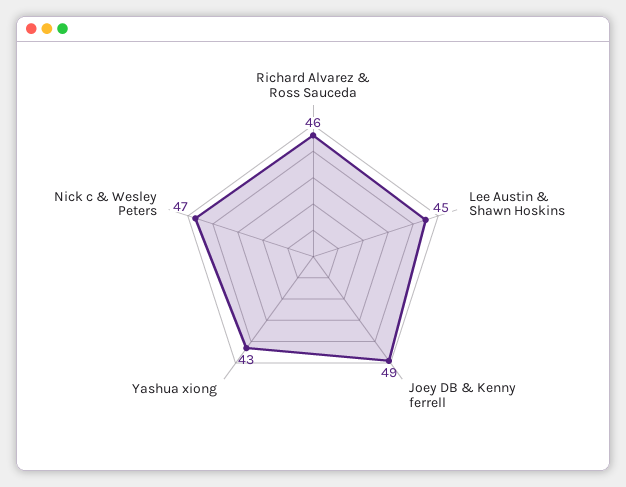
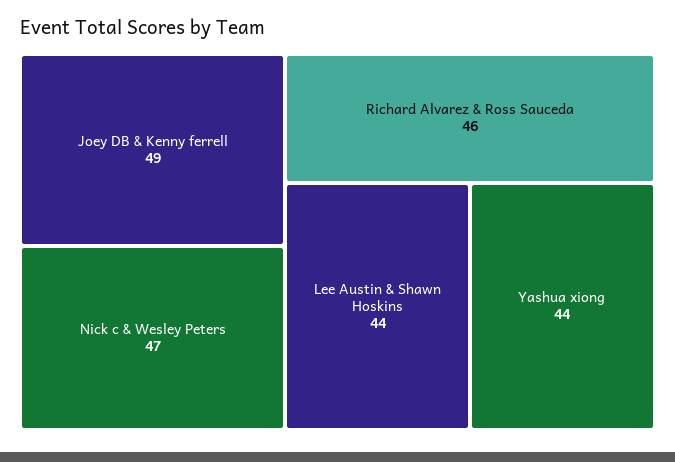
  {
    "Richard Alvarez & Ross Sauceda": 46,
-   "Lee Austin & Shawn Hoskins": 45,
+   "Lee Austin & Shawn Hoskins": 44,
    "Joey DB & Kenny ferrell": 49,
-   "Yashua xiong": 43,
+   "Yashua xiong": 44,
    "Nick c & Wesley Peters": 47
  }

